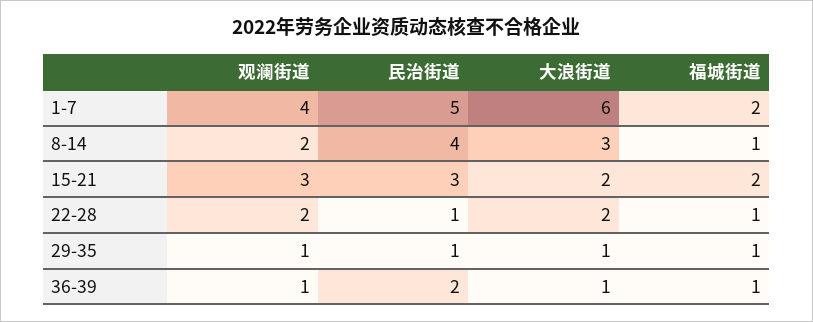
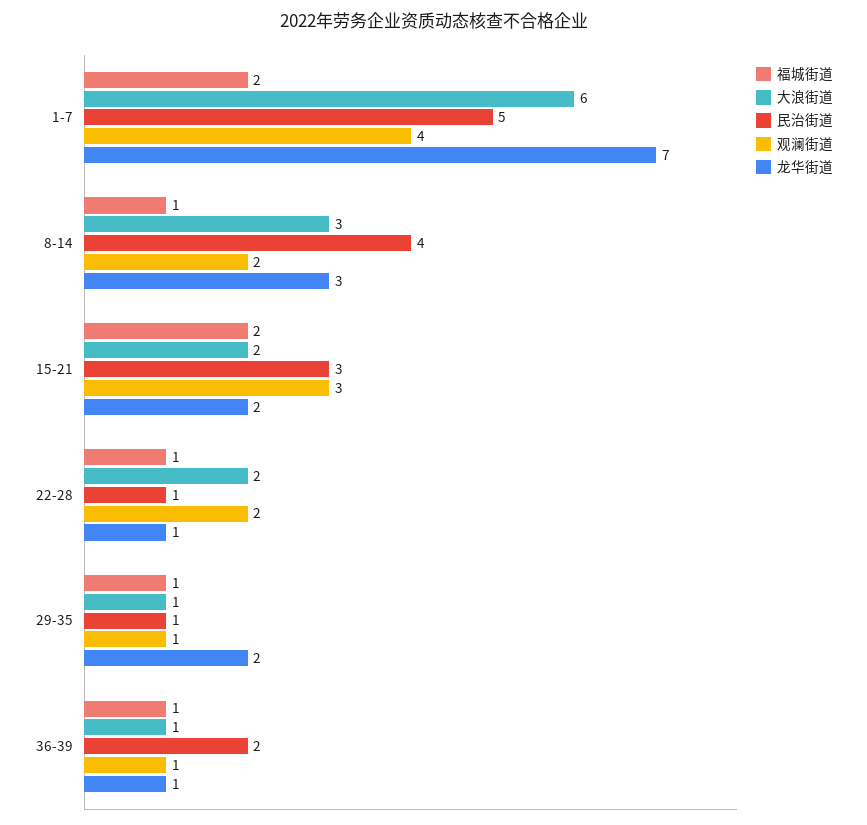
  {
    "观澜街道": {
      "1-7": 4,
      "8-14": 2,
      "15-21": 3,
      "22-28": 2,
      "29-35": 1,
      "36-39": 1
    },
    "民治街道": {
      "1-7": 5,
      "8-14": 4,
      "15-21": 3,
      "22-28": 1,
      "29-35": 1,
      "36-39": 2
    },
    "大浪街道": {
      "1-7": 6,
      "8-14": 3,
      "15-21": 2,
      "22-28": 2,
      "29-35": 1,
      "36-39": 1
    },
    "福城街道": {
      "1-7": 2,
      "8-14": 1,
      "15-21": 2,
      "22-28": 1,
      "29-35": 1,
      "36-39": 1
-   }
+   },
+   "龙华街道": {
+     "1-7": 7,
+     "8-14": 3,
+     "15-21": 2,
+     "22-28": 1,
+     "29-35": 2,
+     "36-39": 1
+   }
  }

